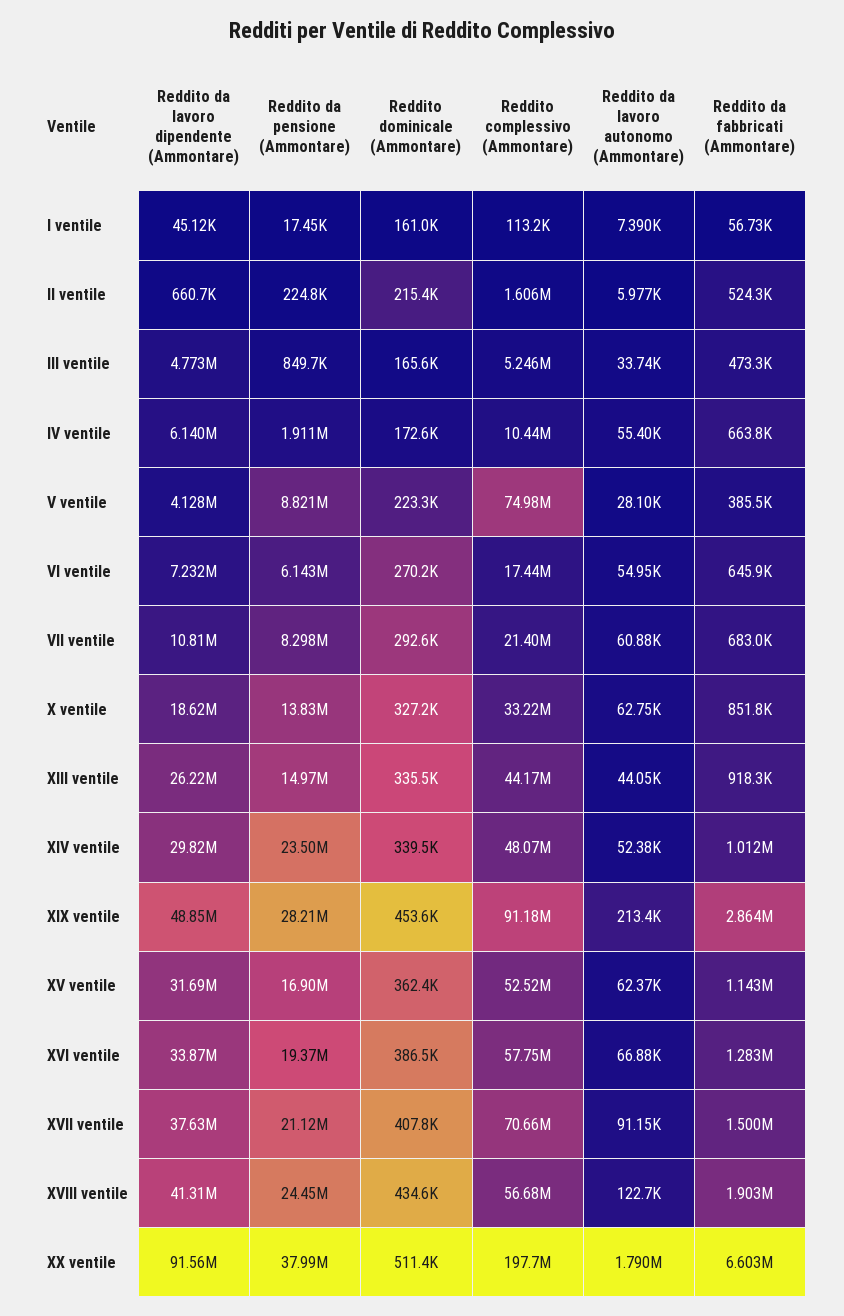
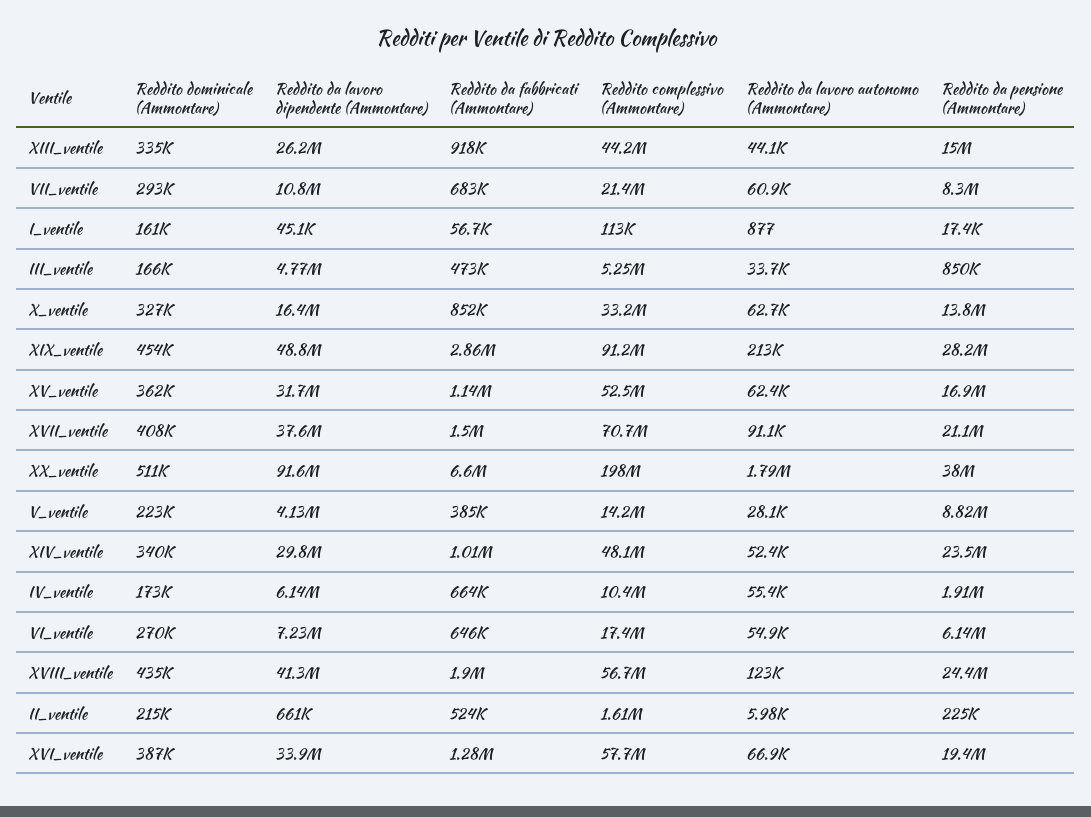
  {
    "Reddito da lavoro dipendente (Ammontare)": {
      "I ventile": 45120,
      "II ventile": 660700,
      "III ventile": 4773000,
      "IV ventile": 6140000,
      "V ventile": 4128000,
      "VI ventile": 7232000,
      "VII ventile": 10810000,
-     "X ventile": 18620000,
+     "X ventile": 16400000,
      "XIII ventile": 26220000,
      "XIV ventile": 29820000,
      "XIX ventile": 48850000,
      "XV ventile": 31690000,
      "XVI ventile": 33870000,
      "XVII ventile": 37630000,
      "XVIII ventile": 41310000,
      "XX ventile": 91560000
    },
    "Reddito da pensione (Ammontare)": {
      "I ventile": 17450,
      "II ventile": 224800,
      "III ventile": 849700,
      "IV ventile": 1911000,
      "V ventile": 8821000,
      "VI ventile": 6143000,
      "VII ventile": 8298000,
      "X ventile": 13830000,
      "XIII ventile": 14970000,
      "XIV ventile": 23500000,
      "XIX ventile": 28210000,
      "XV ventile": 16900000,
      "XVI ventile": 19370000,
      "XVII ventile": 21120000,
      "XVIII ventile": 24450000,
      "XX ventile": 37990000
    },
    "Reddito dominicale (Ammontare)": {
      "I ventile": 161000,
      "II ventile": 215400,
      "III ventile": 165600,
      "IV ventile": 172600,
      "V ventile": 223300,
      "VI ventile": 270200,
      "VII ventile": 292600,
      "X ventile": 327200,
      "XIII ventile": 335500,
      "XIV ventile": 339500,
      "XIX ventile": 453600,
      "XV ventile": 362400,
      "XVI ventile": 386500,
      "XVII ventile": 407800,
      "XVIII ventile": 434600,
      "XX ventile": 511400
    },
    "Reddito complessivo (Ammontare)": {
      "I ventile": 113200,
      "II ventile": 1606000,
      "III ventile": 5246000,
      "IV ventile": 10440000,
-     "V ventile": 74980000,
+     "V ventile": 14200000,
      "VI ventile": 17440000,
      "VII ventile": 21400000,
      "X ventile": 33220000,
      "XIII ventile": 44170000,
      "XIV ventile": 48070000,
      "XIX ventile": 91180000,
      "XV ventile": 52520000,
      "XVI ventile": 57750000,
      "XVII ventile": 70660000,
      "XVIII ventile": 56680000,
      "XX ventile": 197700000
    },
    "Reddito da lavoro autonomo (Ammontare)": {
-     "I ventile": 7390,
+     "I ventile": 877,
      "II ventile": 5977,
      "III ventile": 33740,
      "IV ventile": 55400,
      "V ventile": 28100,
      "VI ventile": 54950,
      "VII ventile": 60880,
      "X ventile": 62750,
      "XIII ventile": 44050,
      "XIV ventile": 52380,
      "XIX ventile": 213400,
      "XV ventile": 62370,
      "XVI ventile": 66880,
      "XVII ventile": 91150,
      "XVIII ventile": 122700,
      "XX ventile": 1790000
    },
    "Reddito da fabbricati (Ammontare)": {
      "I ventile": 56730,
      "II ventile": 524300,
      "III ventile": 473300,
      "IV ventile": 663800,
      "V ventile": 385500,
      "VI ventile": 645900,
      "VII ventile": 683000,
      "X ventile": 851800,
      "XIII ventile": 918300,
      "XIV ventile": 1012000,
      "XIX ventile": 2864000,
      "XV ventile": 1143000,
      "XVI ventile": 1283000,
      "XVII ventile": 1500000,
      "XVIII ventile": 1903000,
      "XX ventile": 6603000
    }
  }

